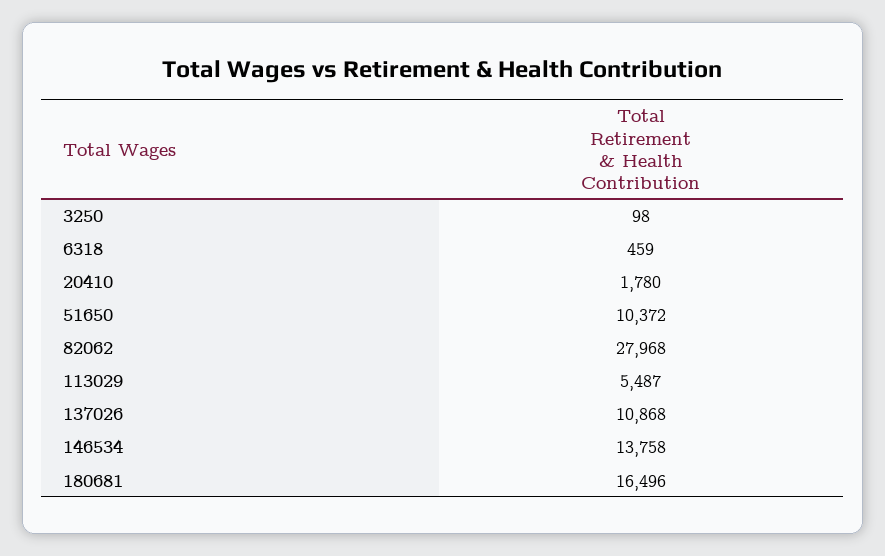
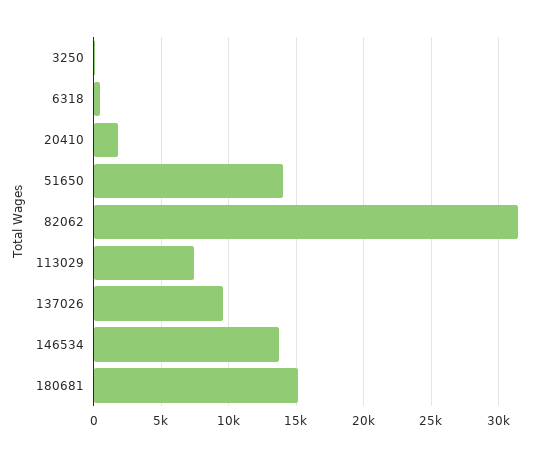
  {
    "3250": 98,
    "6318": 459,
    "20410": 1780,
-   "51650": 10372,
+   "51650": 14000,
-   "82062": 27968,
+   "82062": 31500,
-   "113029": 5487,
+   "113029": 7500,
-   "137026": 10868,
+   "137026": 9500,
    "146534": 13758,
-   "180681": 16496
+   "180681": 15000
  }

